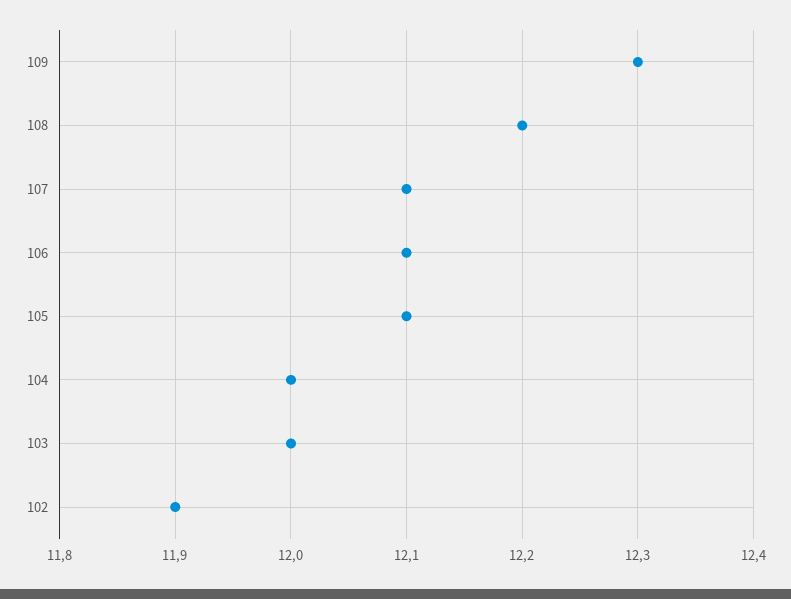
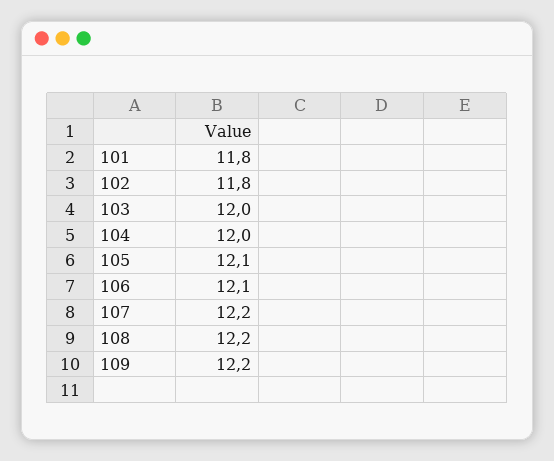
  {
-   "109": 12.3,
+   "109": 12.2,
    "108": 12.2,
-   "107": 12.1,
+   "107": 12.2,
    "106": 12.1,
    "105": 12.1,
    "104": 12,
    "103": 12,
-   "102": 11.9
+   "102": 11.8,
+   "101": 11.8
  }

